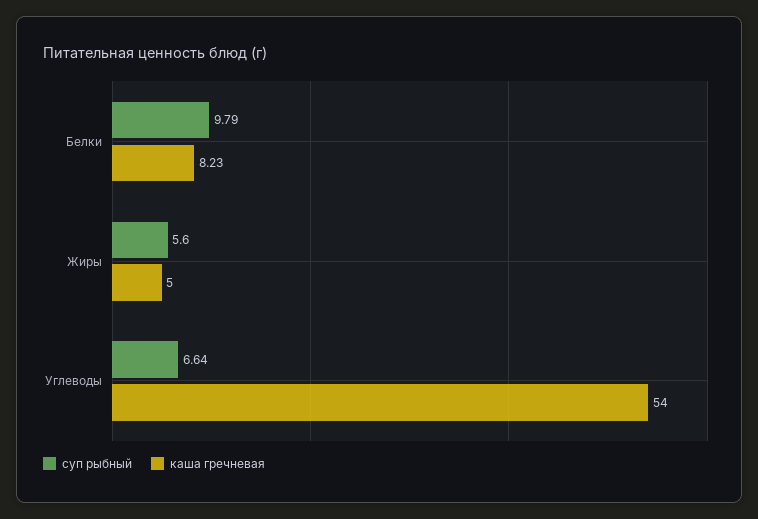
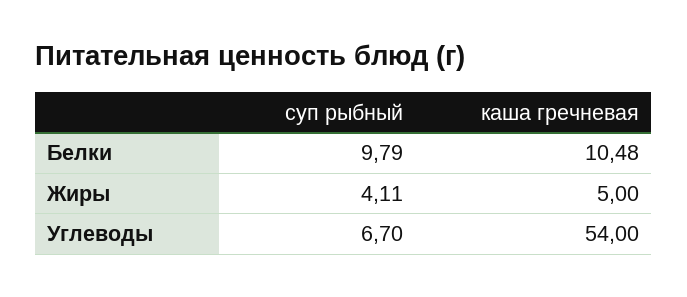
  {
    "суп рыбный": {
      "Белки": 9.79,
-     "Жиры": 5.6,
+     "Жиры": 4.11,
-     "Углеводы": 6.64
+     "Углеводы": 6.7
    },
    "каша гречневая": {
-     "Белки": 8.23,
+     "Белки": 10.48,
      "Жиры": 5,
      "Углеводы": 54
    }
  }

